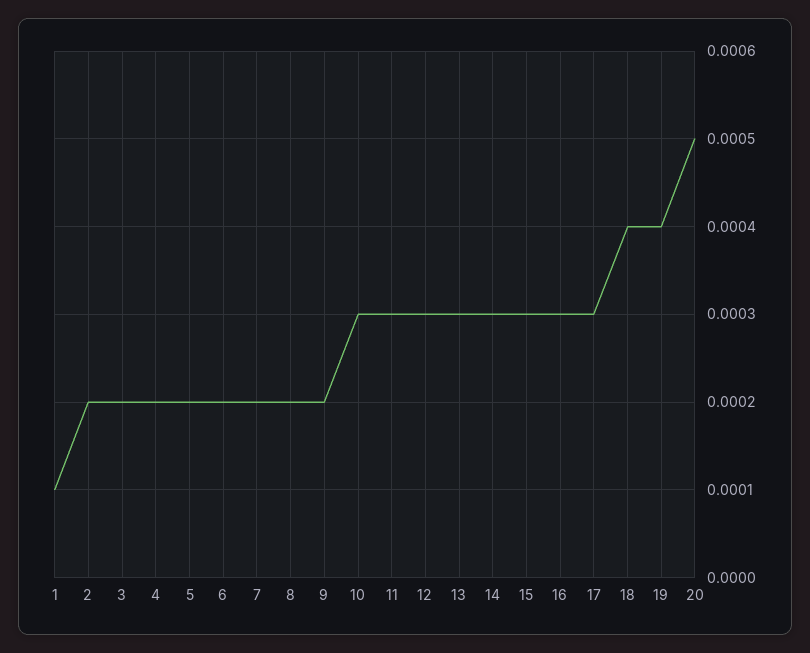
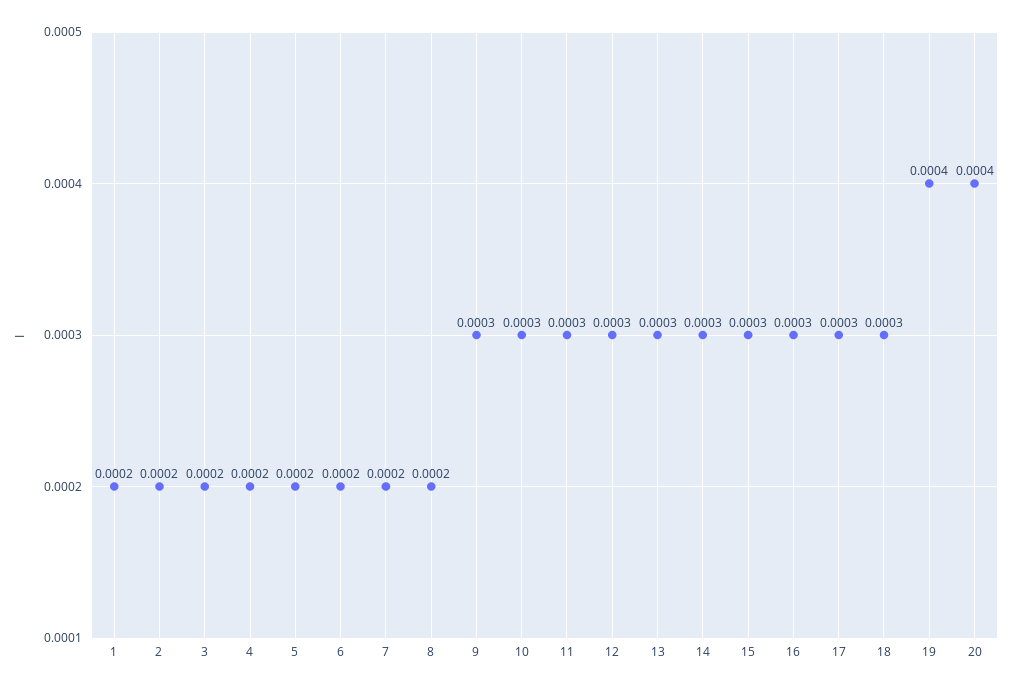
  {
-   "1": 0.0001,
+   "1": 0.0002,
    "2": 0.0002,
    "3": 0.0002,
    "4": 0.0002,
    "5": 0.0002,
    "6": 0.0002,
    "7": 0.0002,
    "8": 0.0002,
-   "9": 0.0002,
+   "9": 0.0003,
    "10": 0.0003,
    "11": 0.0003,
    "12": 0.0003,
    "13": 0.0003,
    "14": 0.0003,
    "15": 0.0003,
    "16": 0.0003,
    "17": 0.0003,
-   "18": 0.0004,
+   "18": 0.0003,
    "19": 0.0004,
-   "20": 0.0005
+   "20": 0.0004
  }

